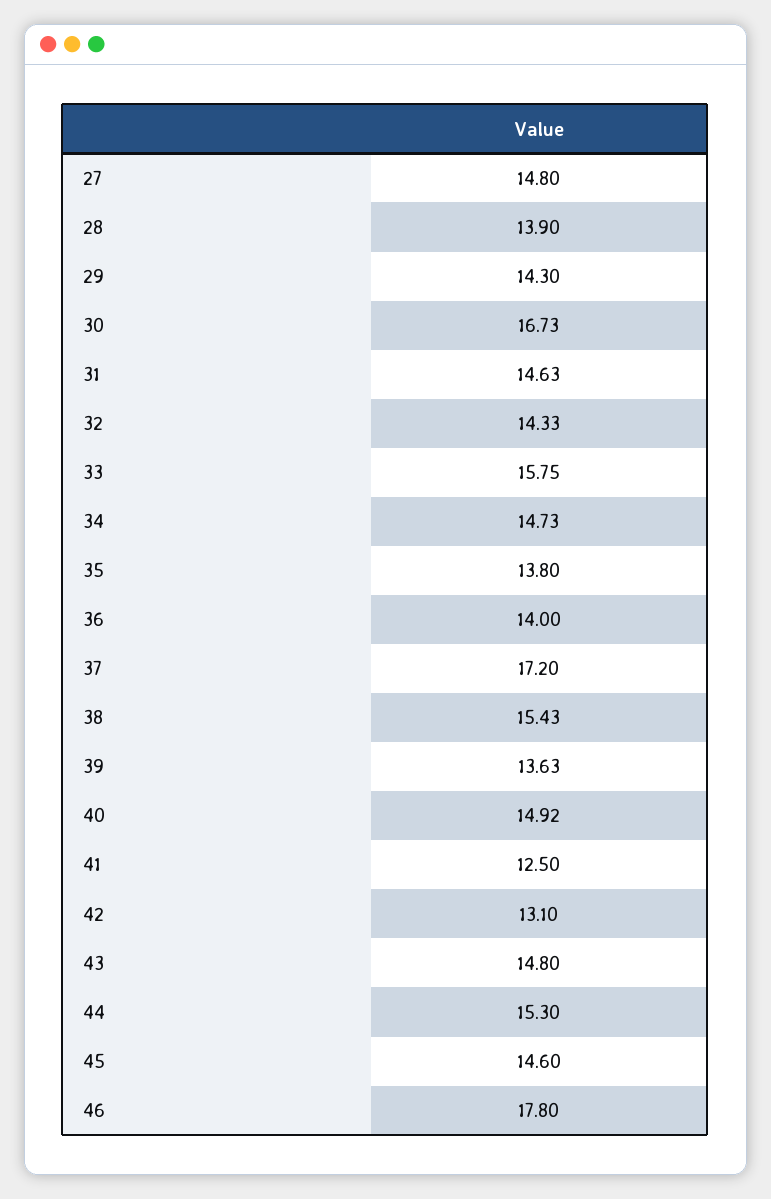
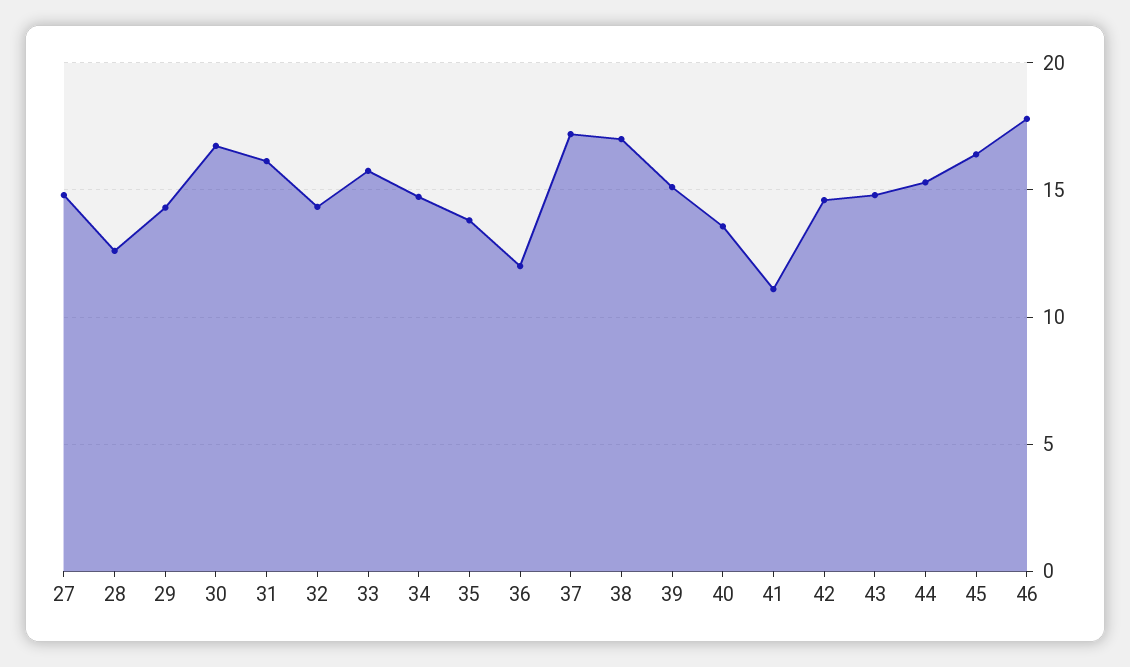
  {
    "27": 14.8,
-   "28": 13.9,
+   "28": 12.5,
    "29": 14.3,
    "30": 16.73,
-   "31": 14.63,
+   "31": 16,
    "32": 14.33,
    "33": 15.75,
    "34": 14.73,
    "35": 13.8,
-   "36": 14,
+   "36": 12,
    "37": 17.2,
-   "38": 15.43,
+   "38": 17,
-   "39": 13.63,
+   "39": 15,
-   "40": 14.92,
+   "40": 13.5,
-   "41": 12.5,
+   "41": 11,
-   "42": 13.1,
+   "42": 14.5,
    "43": 14.8,
    "44": 15.3,
-   "45": 14.6,
+   "45": 16.5,
    "46": 17.8
  }

